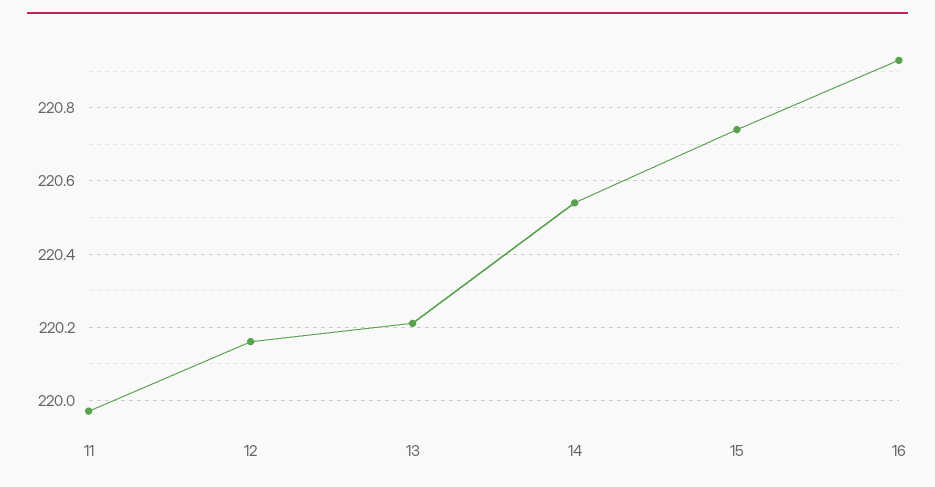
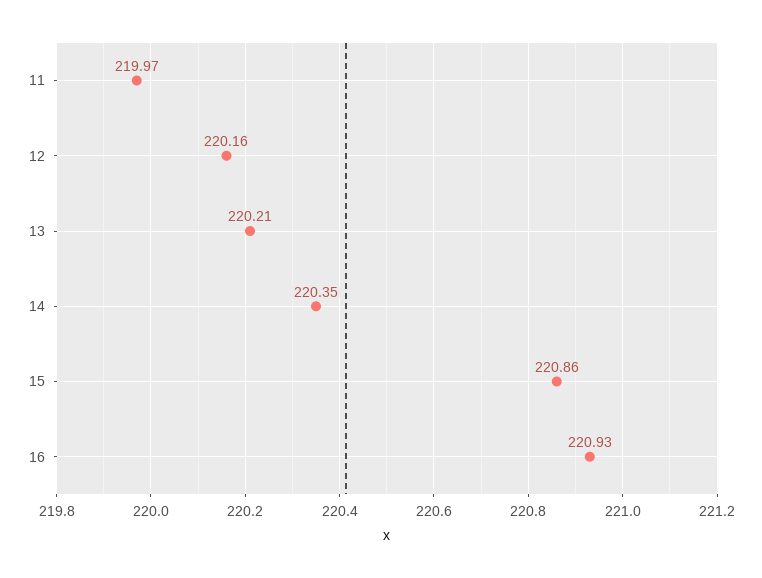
  {
    "11": 219.97,
    "12": 220.16,
    "13": 220.21,
-   "14": 220.55,
+   "14": 220.35,
-   "15": 220.75,
+   "15": 220.86,
    "16": 220.93
  }

